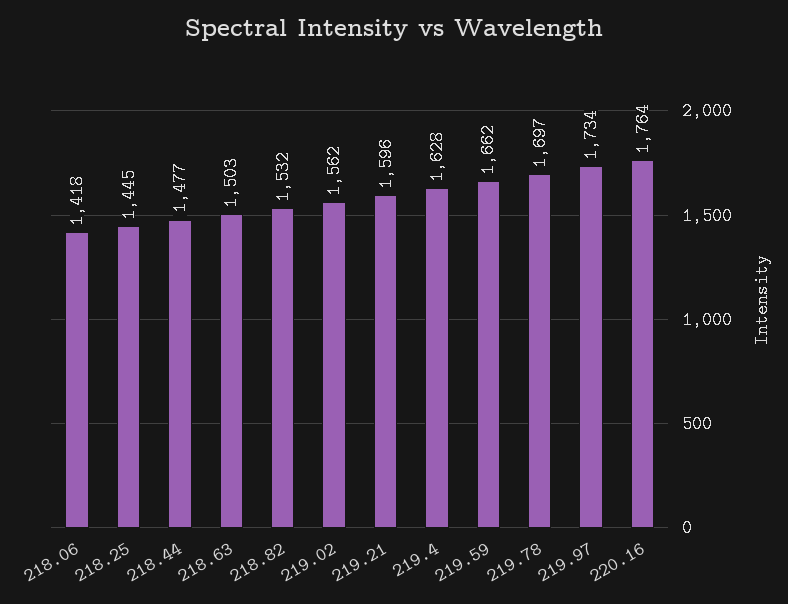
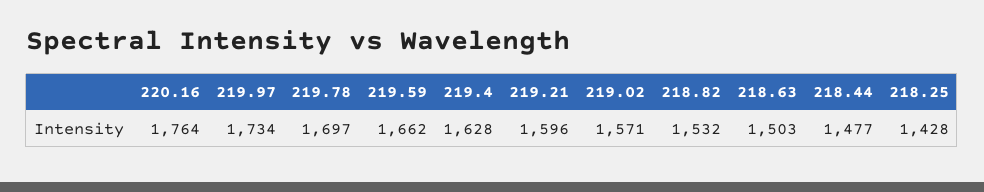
  {
-   "218.06": 1418,
-   "218.25": 1445,
+   "218.25": 1428,
    "218.44": 1477,
    "218.63": 1503,
    "218.82": 1532,
-   "219.02": 1562,
+   "219.02": 1571,
    "219.21": 1596,
    "219.4": 1628,
    "219.59": 1662,
    "219.78": 1697,
    "219.97": 1734,
    "220.16": 1764
  }

